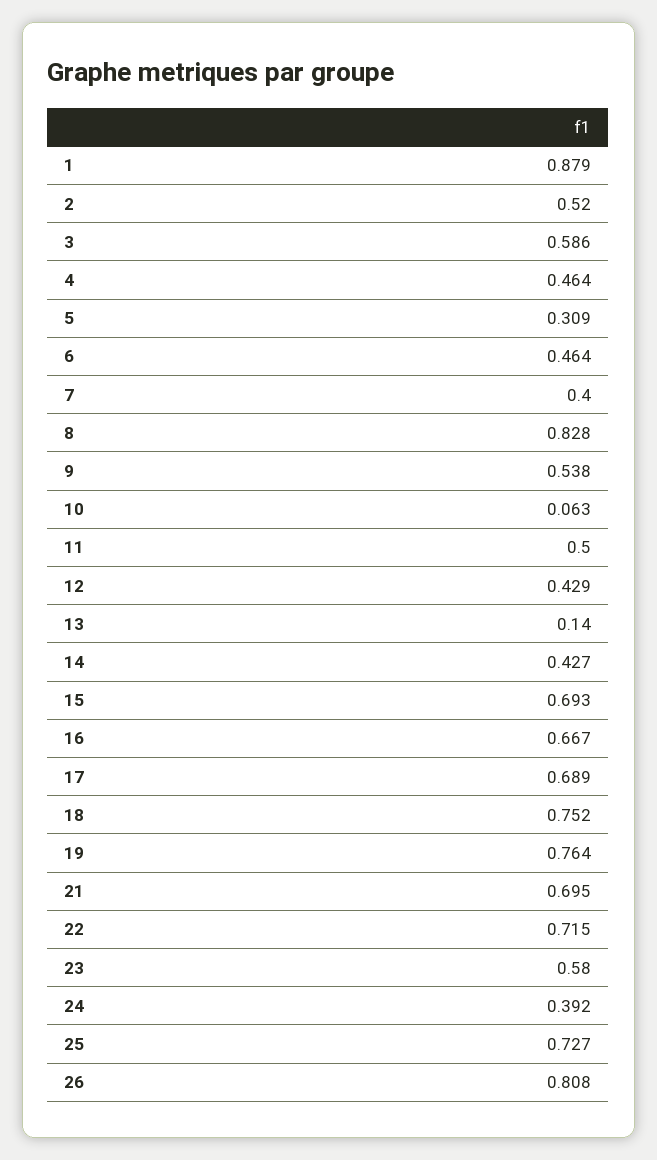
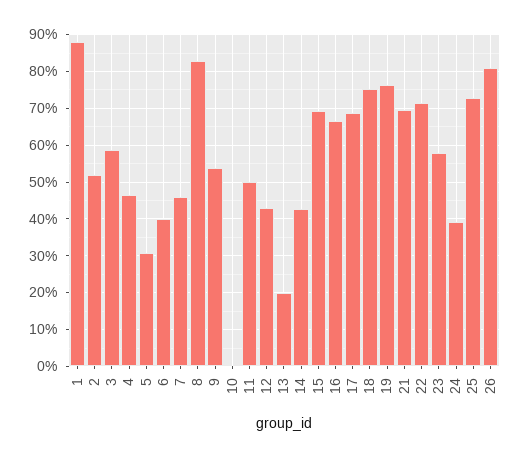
  {
    "1": 0.879,
    "2": 0.52,
    "3": 0.586,
    "4": 0.464,
    "5": 0.309,
-   "6": 0.464,
+   "6": 0.4,
-   "7": 0.4,
+   "7": 0.46,
    "8": 0.828,
    "9": 0.538,
-   "10": 0.063,
+   "10": 0,
    "11": 0.5,
    "12": 0.429,
-   "13": 0.14,
+   "13": 0.2,
    "14": 0.427,
    "15": 0.693,
    "16": 0.667,
    "17": 0.689,
    "18": 0.752,
    "19": 0.764,
    "21": 0.695,
    "22": 0.715,
    "23": 0.58,
    "24": 0.392,
    "25": 0.727,
    "26": 0.808
  }

